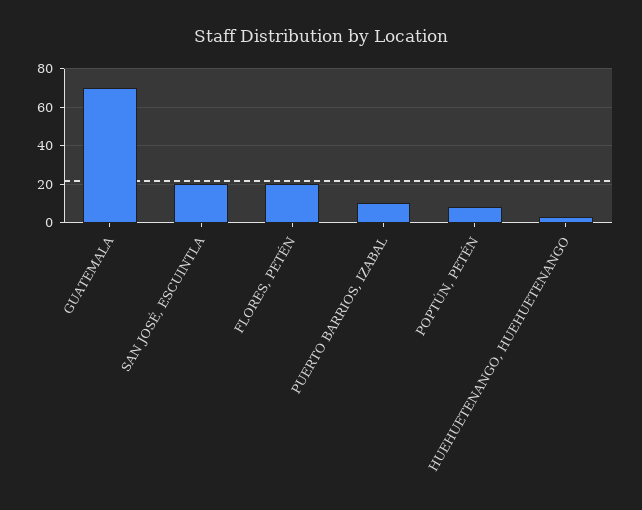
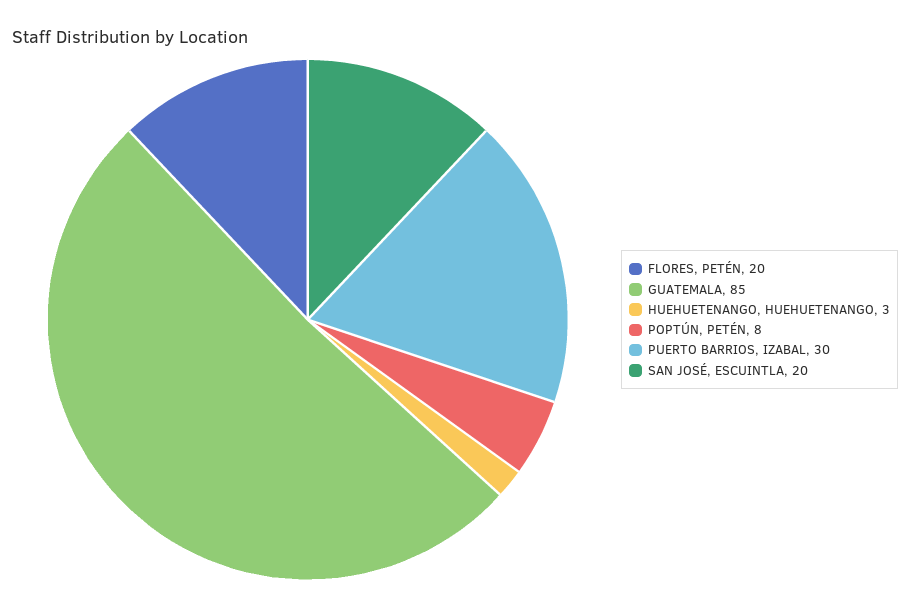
  {
-   "GUATEMALA": 70,
+   "GUATEMALA": 85,
    "SAN JOSÉ, ESCUINTLA": 20,
    "FLORES, PETÉN": 20,
-   "PUERTO BARRIOS, IZABAL": 10,
+   "PUERTO BARRIOS, IZABAL": 30,
    "POPTÚN, PETÉN": 8,
    "HUEHUETENANGO, HUEHUETENANGO": 3
  }

